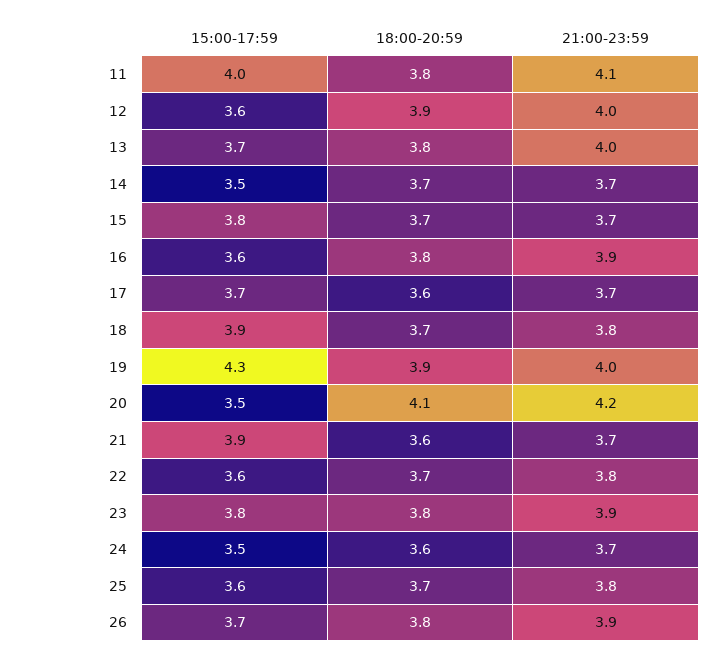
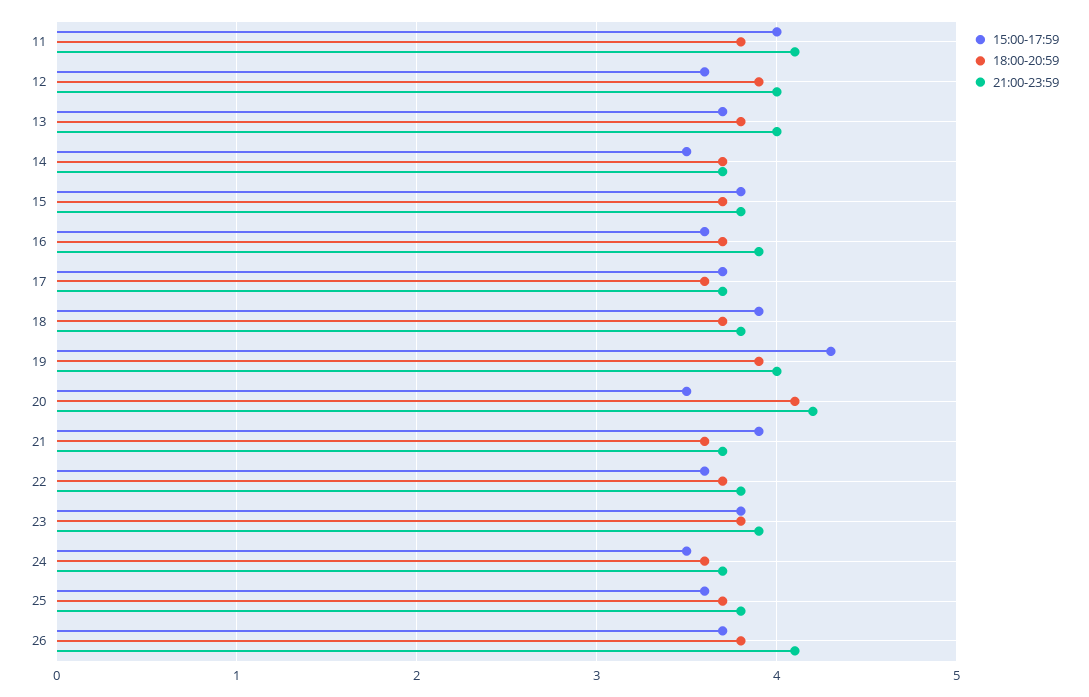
  {
    "15:00-17:59": {
      "11": 4,
      "12": 3.6,
      "13": 3.7,
      "14": 3.5,
      "15": 3.8,
      "16": 3.6,
      "17": 3.7,
      "18": 3.9,
      "19": 4.3,
      "20": 3.5,
      "21": 3.9,
      "22": 3.6,
      "23": 3.8,
      "24": 3.5,
      "25": 3.6,
      "26": 3.7
    },
    "18:00-20:59": {
      "11": 3.8,
      "12": 3.9,
      "13": 3.8,
      "14": 3.7,
      "15": 3.7,
-     "16": 3.8,
+     "16": 3.7,
      "17": 3.6,
      "18": 3.7,
      "19": 3.9,
      "20": 4.1,
      "21": 3.6,
      "22": 3.7,
      "23": 3.8,
      "24": 3.6,
      "25": 3.7,
      "26": 3.8
    },
    "21:00-23:59": {
      "11": 4.1,
      "12": 4,
      "13": 4,
      "14": 3.7,
-     "15": 3.7,
+     "15": 3.8,
      "16": 3.9,
      "17": 3.7,
      "18": 3.8,
      "19": 4,
      "20": 4.2,
      "21": 3.7,
      "22": 3.8,
      "23": 3.9,
      "24": 3.7,
      "25": 3.8,
-     "26": 3.9
+     "26": 4.1
    }
  }

